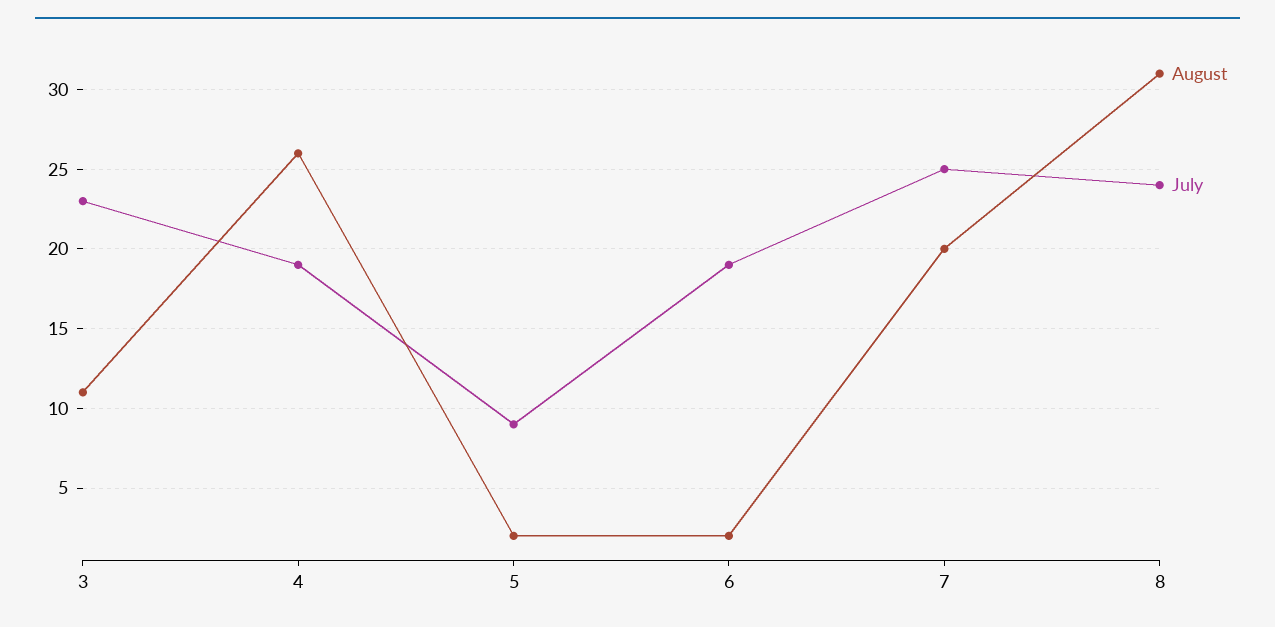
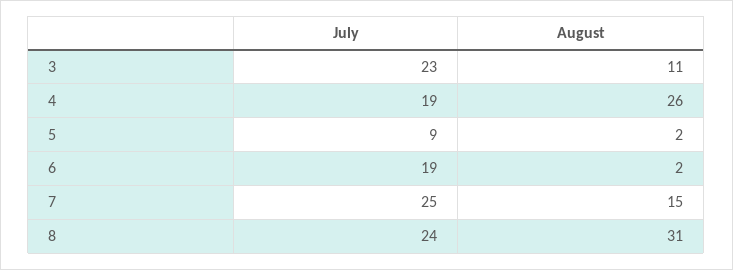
  {
    "August": {
      "3": 11,
      "4": 26,
      "5": 2,
      "6": 2,
-     "7": 20,
+     "7": 15,
      "8": 31
    },
    "July": {
      "3": 23,
      "4": 19,
      "5": 9,
      "6": 19,
      "7": 25,
      "8": 24
    }
  }

